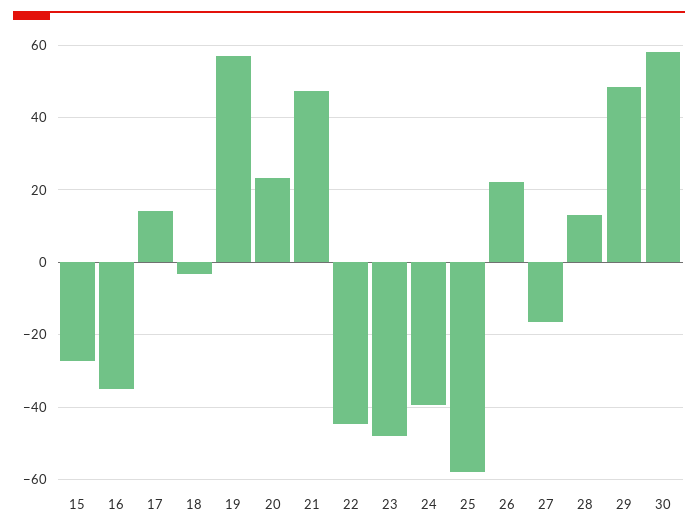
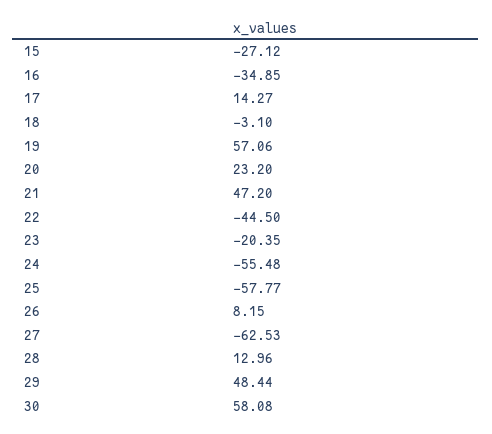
  {
    "15": -27.12,
    "16": -34.85,
    "17": 14.27,
    "18": -3.1,
    "19": 57.06,
    "20": 23.2,
    "21": 47.2,
    "22": -44.5,
-   "23": -48,
+   "23": -20.35,
-   "24": -40,
+   "24": -55.48,
    "25": -57.77,
-   "26": 22,
+   "26": 8.15,
-   "27": -16,
+   "27": -62.53,
    "28": 12.96,
    "29": 48.44,
    "30": 58.08
  }

